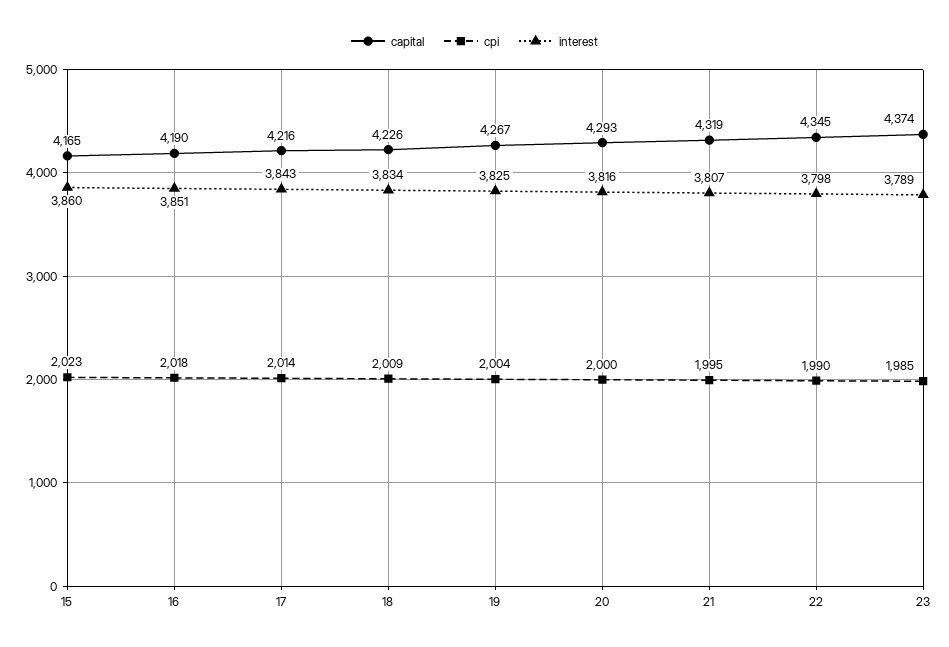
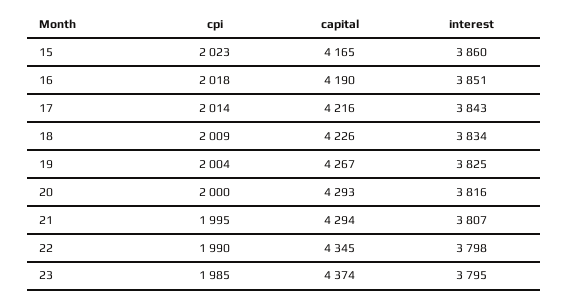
  {
    "capital": {
      "15": 4165,
      "16": 4190,
      "17": 4216,
      "18": 4226,
      "19": 4267,
      "20": 4293,
-     "21": 4319,
+     "21": 4294,
      "22": 4345,
      "23": 4374
    },
    "cpi": {
      "15": 2023,
      "16": 2018,
      "17": 2014,
      "18": 2009,
      "19": 2004,
      "20": 2000,
      "21": 1995,
      "22": 1990,
      "23": 1985
    },
    "interest": {
      "15": 3860,
      "16": 3851,
      "17": 3843,
      "18": 3834,
      "19": 3825,
      "20": 3816,
      "21": 3807,
      "22": 3798,
-     "23": 3789
+     "23": 3795
    }
  }

